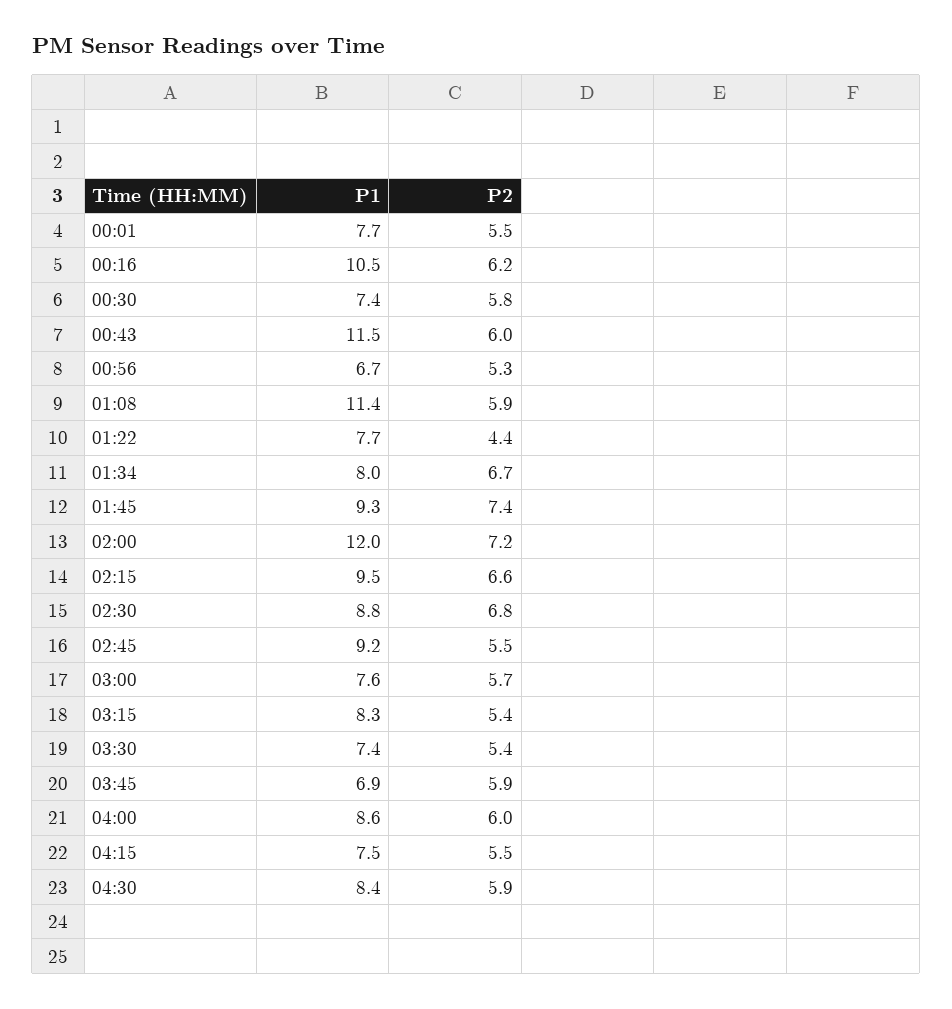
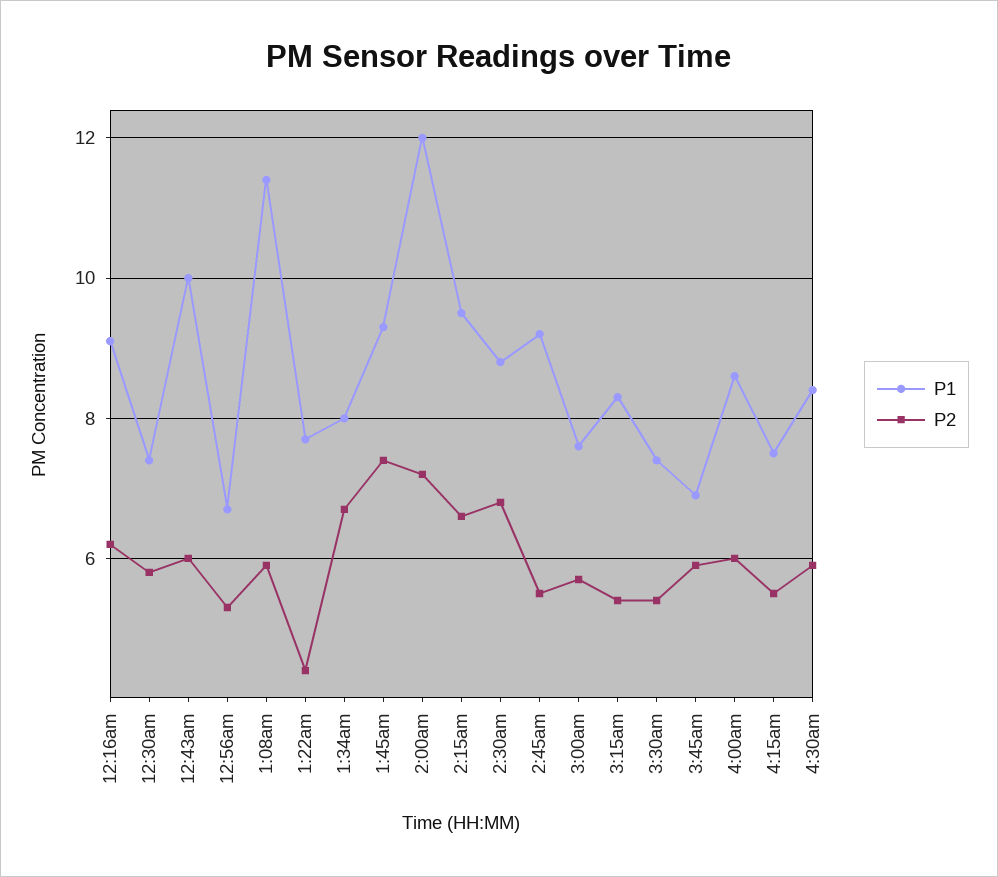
  {
    "P1": {
-     "00:01": 7.7,
-     "00:16": 10.5,
+     "00:16": 9,
      "00:30": 7.4,
-     "00:43": 11.5,
+     "00:43": 10,
      "00:56": 6.7,
      "01:08": 11.4,
      "01:22": 7.7,
      "01:34": 8,
      "01:45": 9.3,
      "02:00": 12,
      "02:15": 9.5,
      "02:30": 8.8,
      "02:45": 9.2,
      "03:00": 7.6,
      "03:15": 8.3,
      "03:30": 7.4,
      "03:45": 6.9,
      "04:00": 8.6,
      "04:15": 7.5,
      "04:30": 8.4
    },
    "P2": {
-     "00:01": 5.5,
      "00:16": 6.2,
      "00:30": 5.8,
      "00:43": 6,
      "00:56": 5.3,
      "01:08": 5.9,
      "01:22": 4.4,
      "01:34": 6.7,
      "01:45": 7.4,
      "02:00": 7.2,
      "02:15": 6.6,
      "02:30": 6.8,
      "02:45": 5.5,
      "03:00": 5.7,
      "03:15": 5.4,
      "03:30": 5.4,
      "03:45": 5.9,
      "04:00": 6,
      "04:15": 5.5,
      "04:30": 5.9
    }
  }

